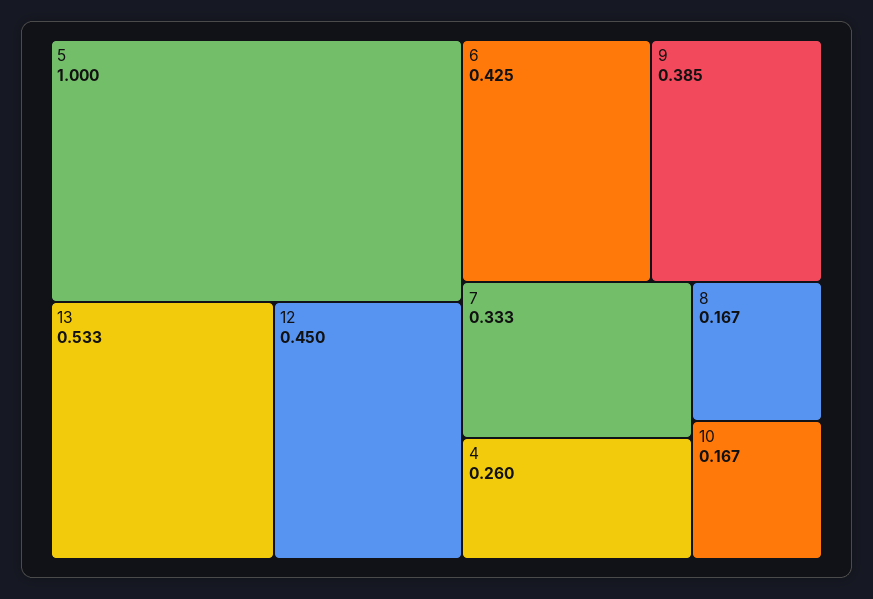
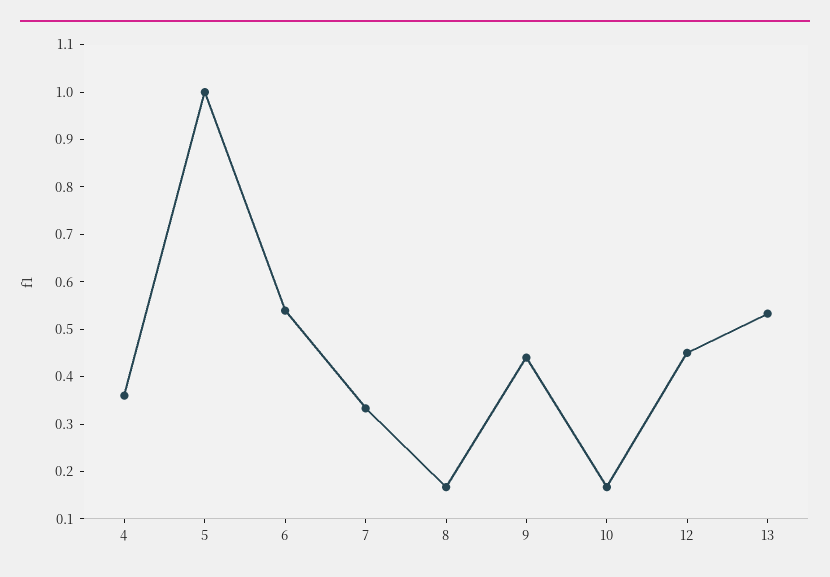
  {
    "5": 1,
    "13": 0.533,
    "12": 0.45,
-   "6": 0.425,
+   "6": 0.54,
-   "9": 0.385,
+   "9": 0.44,
    "7": 0.333,
-   "4": 0.26,
+   "4": 0.36,
    "8": 0.167,
    "10": 0.167
  }

